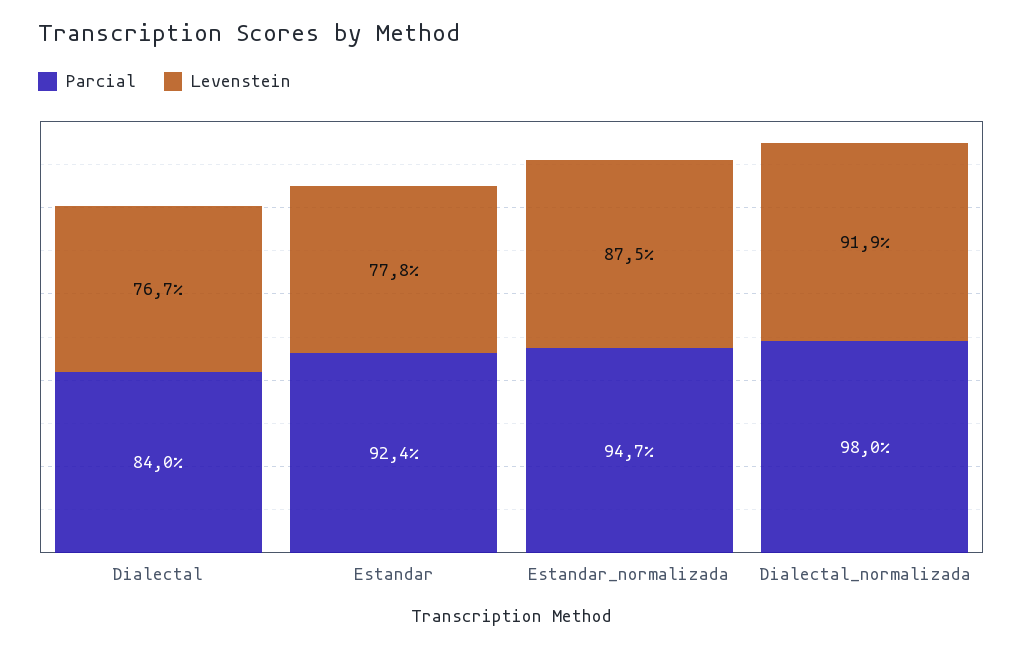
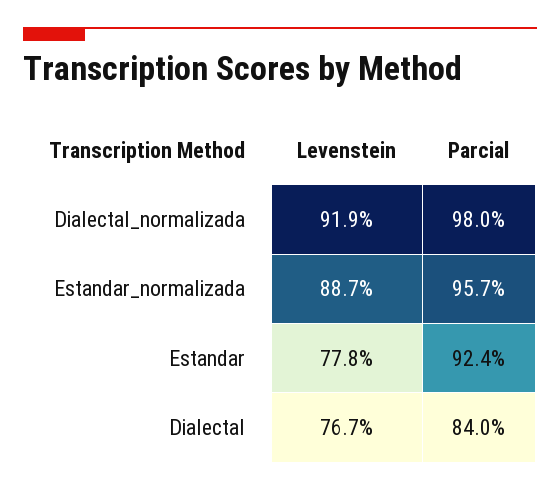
  {
    "Parcial": {
      "Dialectal": 84,
      "Estandar": 92.4,
-     "Estandar_normalizada": 94.7,
+     "Estandar_normalizada": 95.7,
      "Dialectal_normalizada": 98
    },
    "Levenstein": {
      "Dialectal": 76.7,
      "Estandar": 77.8,
-     "Estandar_normalizada": 87.5,
+     "Estandar_normalizada": 88.7,
      "Dialectal_normalizada": 91.9
    }
  }

